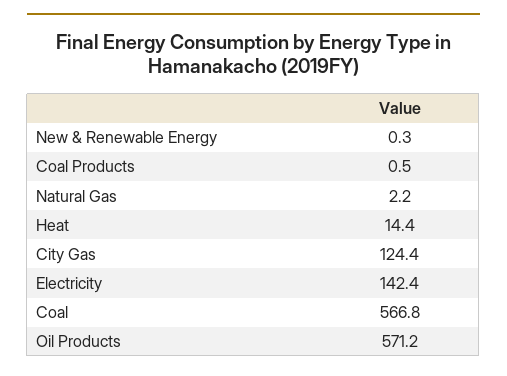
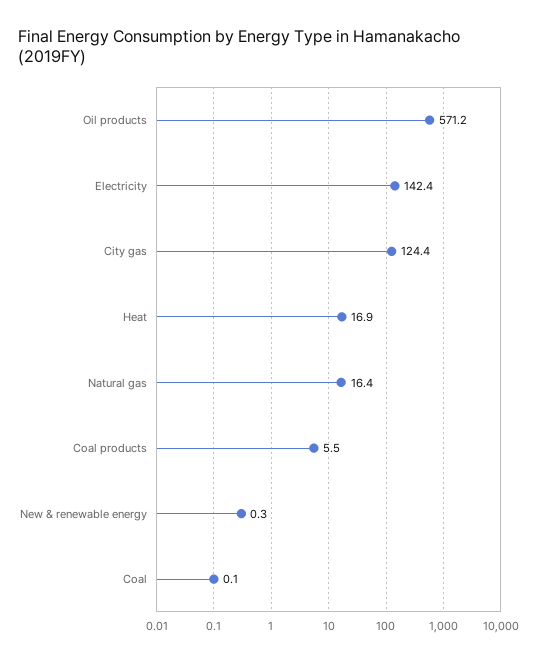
  {
    "New & Renewable Energy": 0.3,
-   "Coal Products": 0.5,
+   "Coal Products": 5.5,
-   "Natural Gas": 2.2,
+   "Natural Gas": 16.4,
-   "Heat": 14.4,
+   "Heat": 16.9,
    "City Gas": 124.4,
    "Electricity": 142.4,
-   "Coal": 566.8,
+   "Coal": 0.1,
    "Oil Products": 571.2
  }

